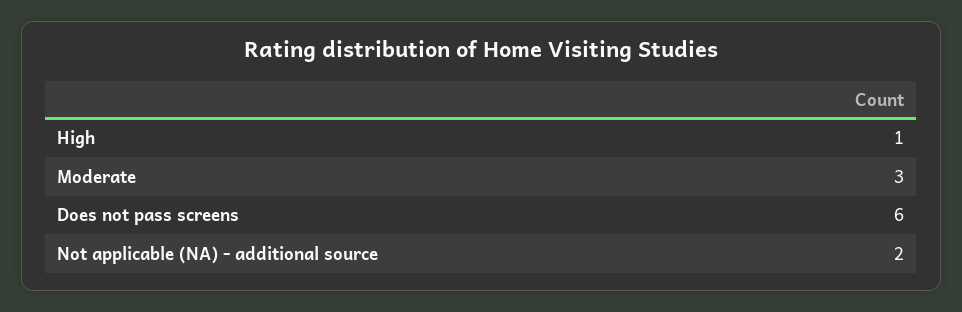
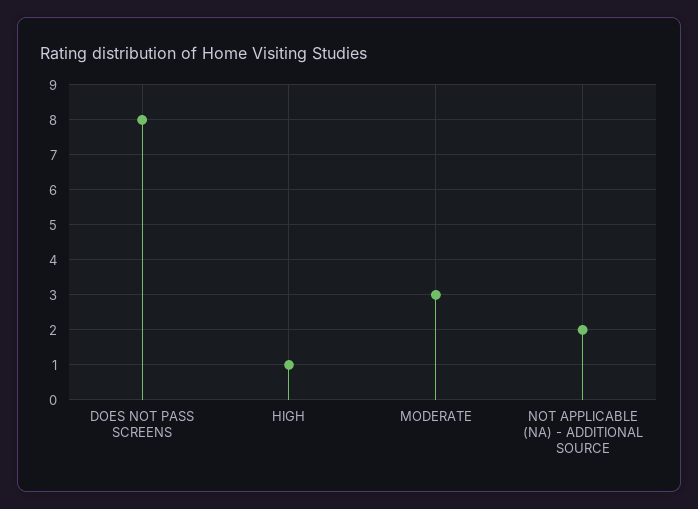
  {
    "High": 1,
    "Moderate": 3,
-   "Does not pass screens": 6,
+   "Does not pass screens": 8,
    "Not applicable (NA) - additional source": 2
  }

